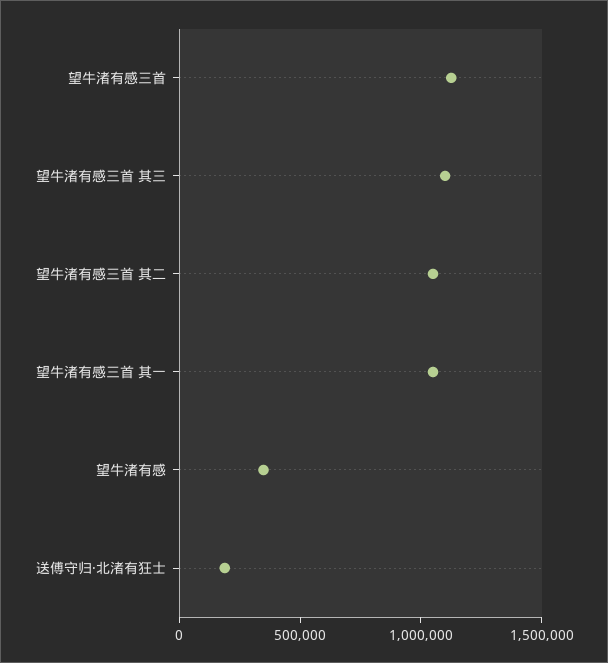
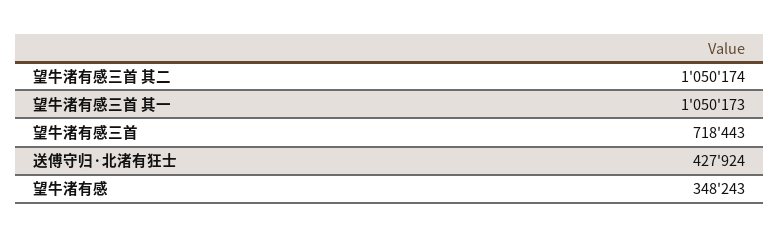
  {
-   "望牛渚有感三首": 1100000,
+   "望牛渚有感三首": 718443,
-   "望牛渚有感三首 其三": 1100000,
    "望牛渚有感三首 其二": 1050174,
    "望牛渚有感三首 其一": 1050173,
    "望牛渚有感": 348243,
-   "送傅守归·北渚有狂士": 200000
+   "送傅守归·北渚有狂士": 427924
  }

